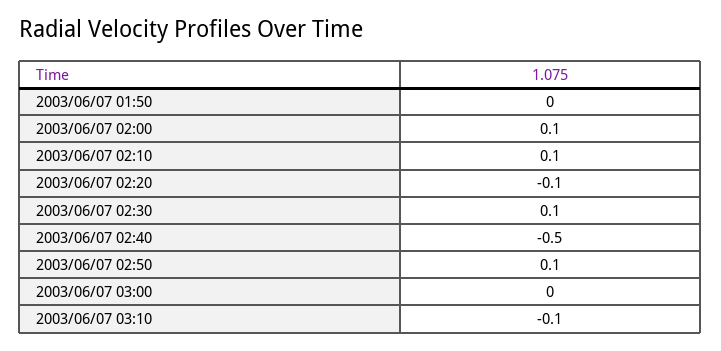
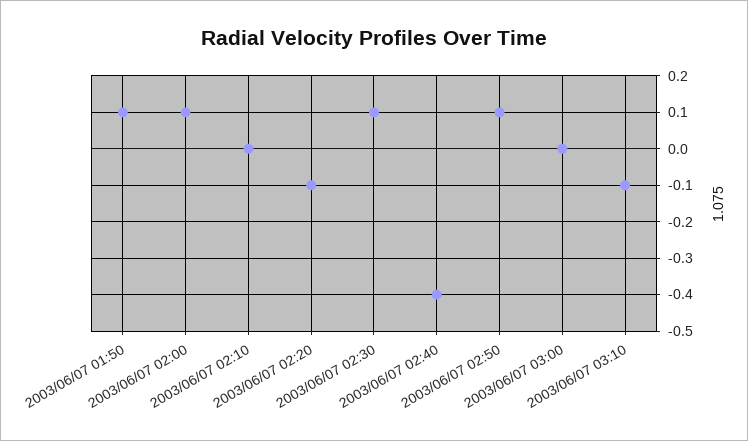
  {
-   "2003/06/07 01:50": 0,
+   "2003/06/07 01:50": 0.1,
    "2003/06/07 02:00": 0.1,
-   "2003/06/07 02:10": 0.1,
+   "2003/06/07 02:10": 0,
    "2003/06/07 02:20": -0.1,
    "2003/06/07 02:30": 0.1,
-   "2003/06/07 02:40": -0.5,
+   "2003/06/07 02:40": -0.4,
    "2003/06/07 02:50": 0.1,
    "2003/06/07 03:00": 0,
    "2003/06/07 03:10": -0.1
  }

